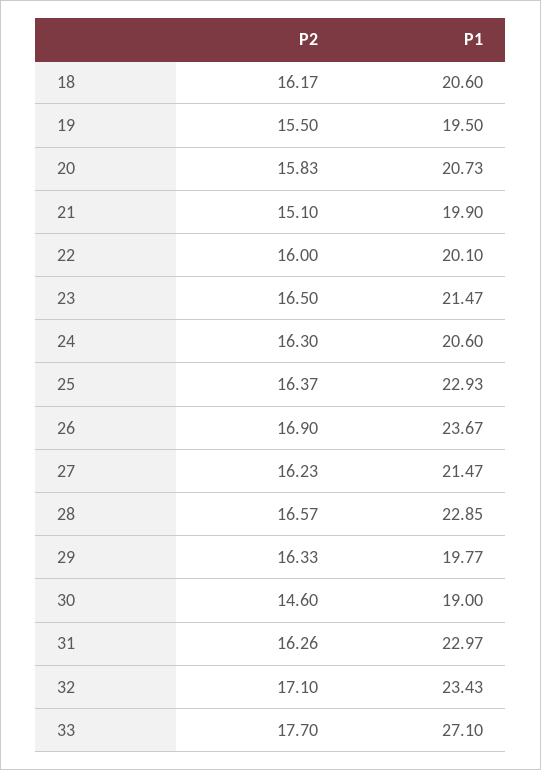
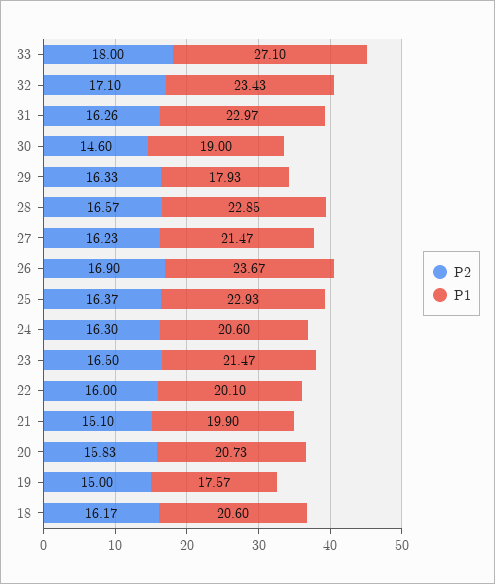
  {
    "P2": {
      "18": 16.17,
-     "19": 15.5,
+     "19": 15,
      "20": 15.83,
      "21": 15.1,
      "22": 16,
      "23": 16.5,
      "24": 16.3,
      "25": 16.37,
      "26": 16.9,
      "27": 16.23,
      "28": 16.57,
      "29": 16.33,
      "30": 14.6,
      "31": 16.26,
      "32": 17.1,
-     "33": 17.7
+     "33": 18
    },
    "P1": {
      "18": 20.6,
-     "19": 19.5,
+     "19": 17.57,
      "20": 20.73,
      "21": 19.9,
      "22": 20.1,
      "23": 21.47,
      "24": 20.6,
      "25": 22.93,
      "26": 23.67,
      "27": 21.47,
      "28": 22.85,
-     "29": 19.77,
+     "29": 17.93,
      "30": 19,
      "31": 22.97,
      "32": 23.43,
      "33": 27.1
    }
  }

